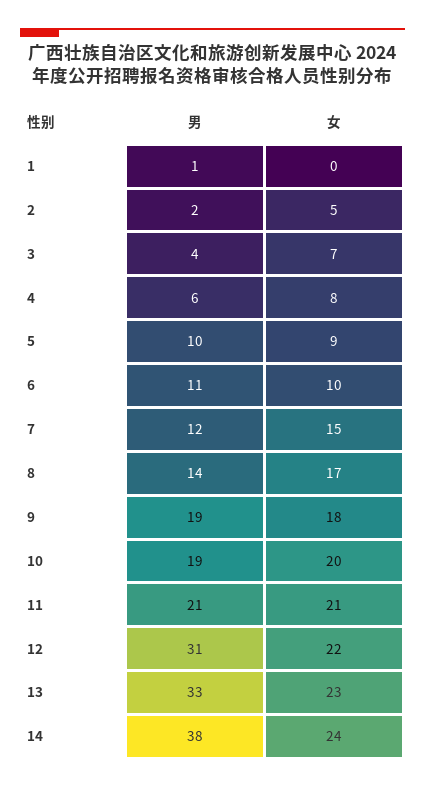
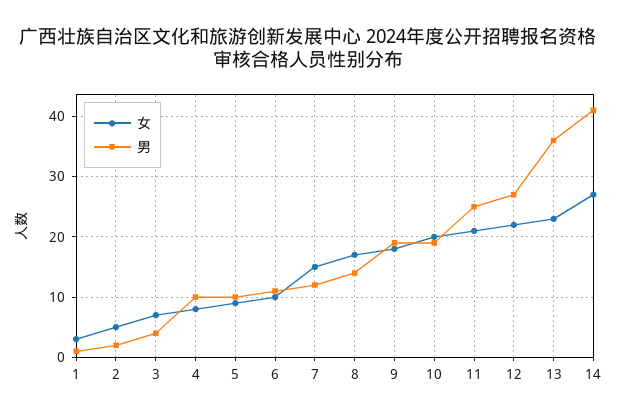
  {
    "男": {
      "1": 1,
      "2": 2,
      "3": 4,
-     "4": 6,
+     "4": 10,
      "5": 10,
      "6": 11,
      "7": 12,
      "8": 14,
      "9": 19,
      "10": 19,
-     "11": 21,
+     "11": 25,
-     "12": 31,
+     "12": 27,
-     "13": 33,
+     "13": 36,
-     "14": 38
+     "14": 41
    },
    "女": {
-     "1": 0,
+     "1": 3,
      "2": 5,
      "3": 7,
      "4": 8,
      "5": 9,
      "6": 10,
      "7": 15,
      "8": 17,
      "9": 18,
      "10": 20,
      "11": 21,
      "12": 22,
      "13": 23,
-     "14": 24
+     "14": 27
    }
  }

